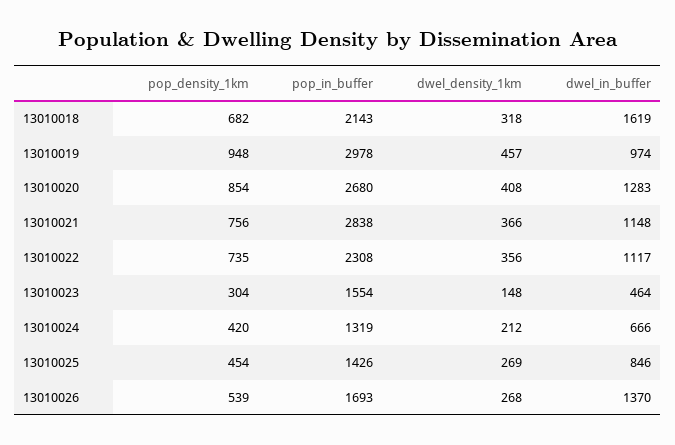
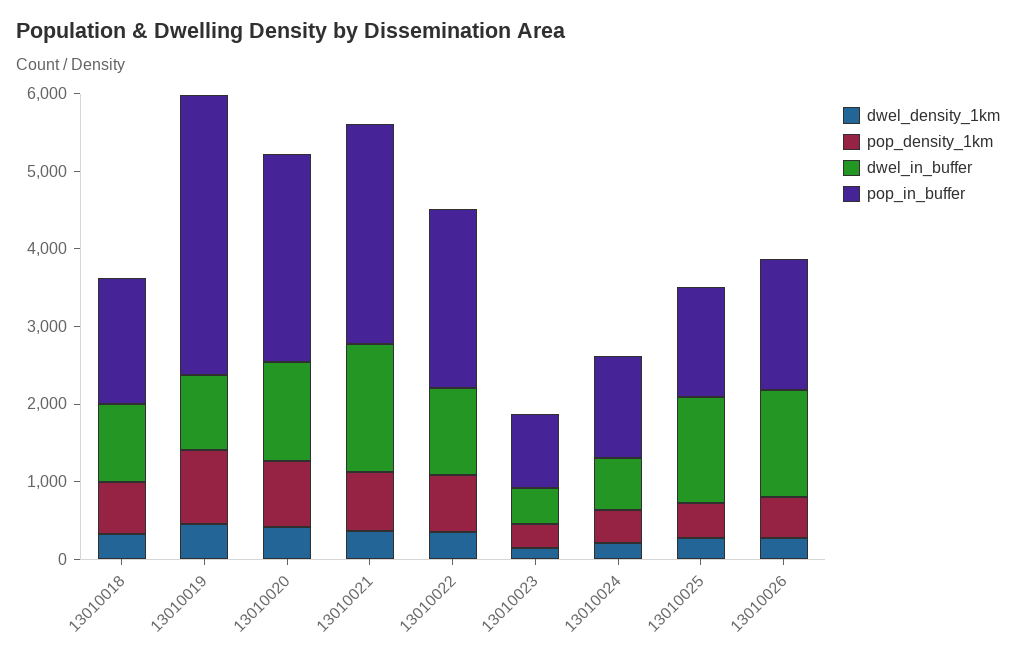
  {
    "pop_density_1km": {
      "13010018": 682,
      "13010019": 948,
      "13010020": 854,
      "13010021": 756,
      "13010022": 735,
      "13010023": 304,
      "13010024": 420,
      "13010025": 454,
      "13010026": 539
    },
    "pop_in_buffer": {
-     "13010018": 2143,
+     "13010018": 1600,
-     "13010019": 2978,
+     "13010019": 3600,
      "13010020": 2680,
      "13010021": 2838,
      "13010022": 2308,
-     "13010023": 1554,
+     "13010023": 1000,
      "13010024": 1319,
      "13010025": 1426,
      "13010026": 1693
    },
    "dwel_density_1km": {
      "13010018": 318,
      "13010019": 457,
      "13010020": 408,
      "13010021": 366,
      "13010022": 356,
      "13010023": 148,
      "13010024": 212,
      "13010025": 269,
      "13010026": 268
    },
    "dwel_in_buffer": {
-     "13010018": 1619,
+     "13010018": 1000,
      "13010019": 974,
      "13010020": 1283,
-     "13010021": 1148,
+     "13010021": 1600,
      "13010022": 1117,
      "13010023": 464,
      "13010024": 666,
-     "13010025": 846,
+     "13010025": 1400,
      "13010026": 1370
    }
  }

